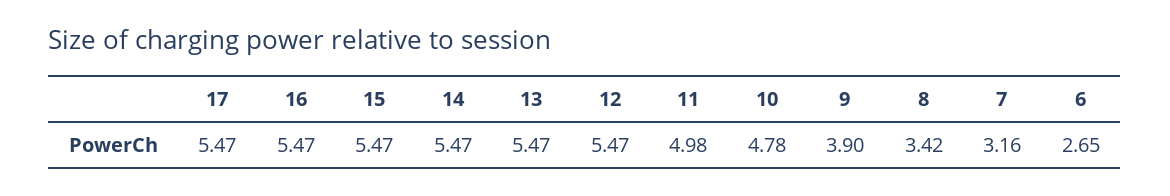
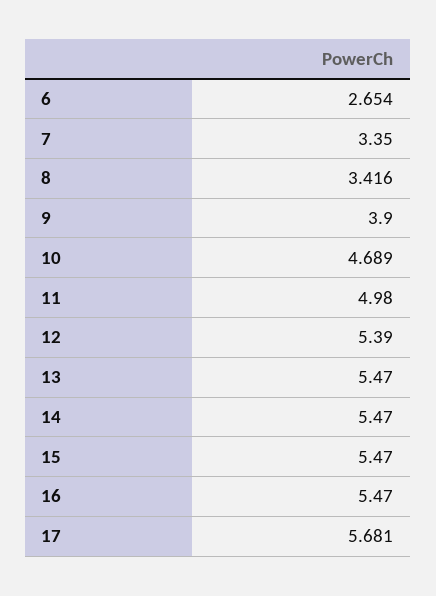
  {
-   "17": 5.47,
+   "17": 5.681,
    "16": 5.47,
    "15": 5.47,
    "14": 5.47,
    "13": 5.47,
-   "12": 5.47,
+   "12": 5.39,
    "11": 4.98,
-   "10": 4.78,
+   "10": 4.689,
    "9": 3.9,
    "8": 3.416,
-   "7": 3.16,
+   "7": 3.35,
    "6": 2.654
  }

